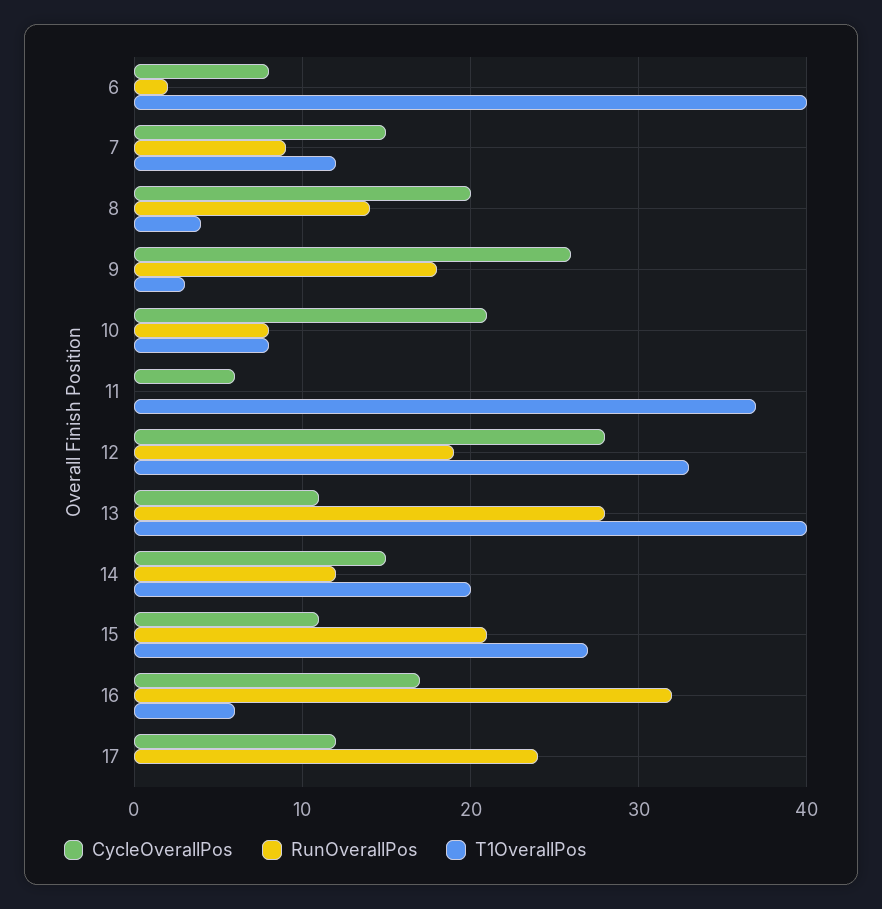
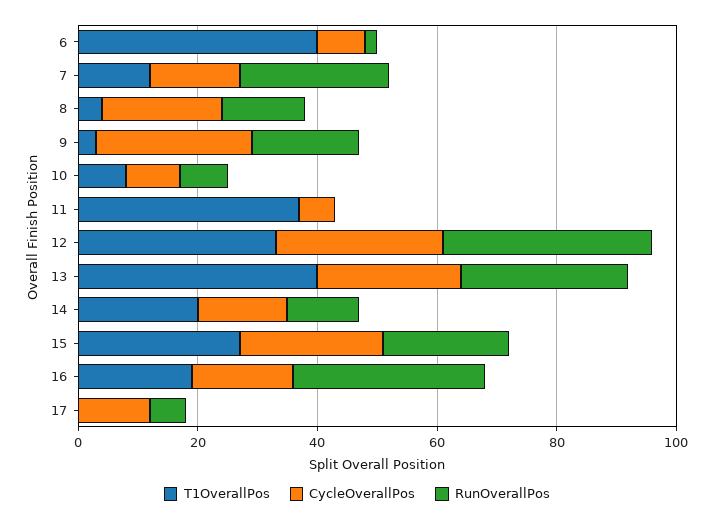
  {
    "CycleOverallPos": {
      "6": 8,
      "7": 15,
      "8": 20,
      "9": 26,
-     "10": 21,
+     "10": 10,
      "11": 6,
      "12": 28,
-     "13": 11,
+     "13": 25,
      "14": 15,
-     "15": 11,
+     "15": 25,
      "16": 17,
      "17": 12
    },
    "RunOverallPos": {
      "6": 2,
-     "7": 9,
+     "7": 25,
      "8": 14,
      "9": 18,
      "10": 8,
      "11": 0,
-     "12": 19,
+     "12": 35,
      "13": 28,
      "14": 12,
      "15": 21,
      "16": 32,
-     "17": 24
+     "17": 5
    },
    "T1OverallPos": {
      "6": 40,
      "7": 12,
      "8": 4,
      "9": 3,
      "10": 8,
      "11": 37,
      "12": 33,
      "13": 40,
      "14": 20,
      "15": 27,
-     "16": 6,
+     "16": 20,
      "17": 0
    }
  }

